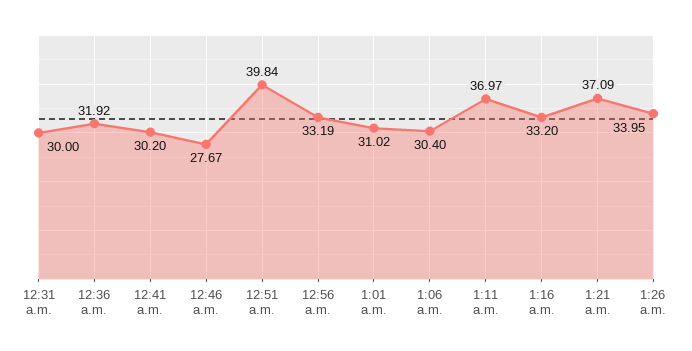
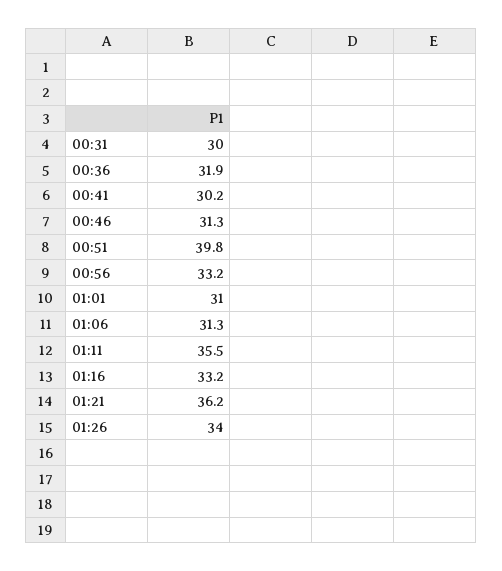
  {
    "12:31 a.m.": 30,
    "12:36 a.m.": 31.92,
    "12:41 a.m.": 30.2,
-   "12:46 a.m.": 27.67,
+   "12:46 a.m.": 31.3,
    "12:51 a.m.": 39.84,
    "12:56 a.m.": 33.19,
    "1:01 a.m.": 31.02,
-   "1:06 a.m.": 30.4,
+   "1:06 a.m.": 31.3,
-   "1:11 a.m.": 36.97,
+   "1:11 a.m.": 35.5,
    "1:16 a.m.": 33.2,
-   "1:21 a.m.": 37.09,
+   "1:21 a.m.": 36.2,
    "1:26 a.m.": 33.95
  }

